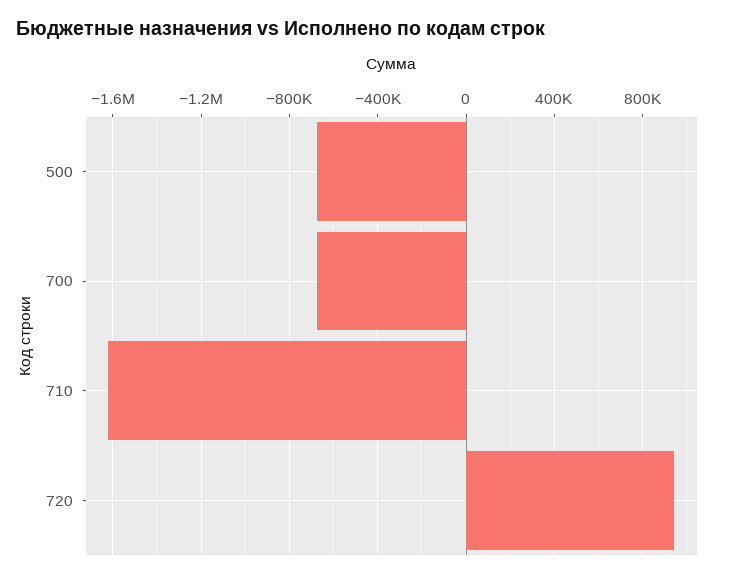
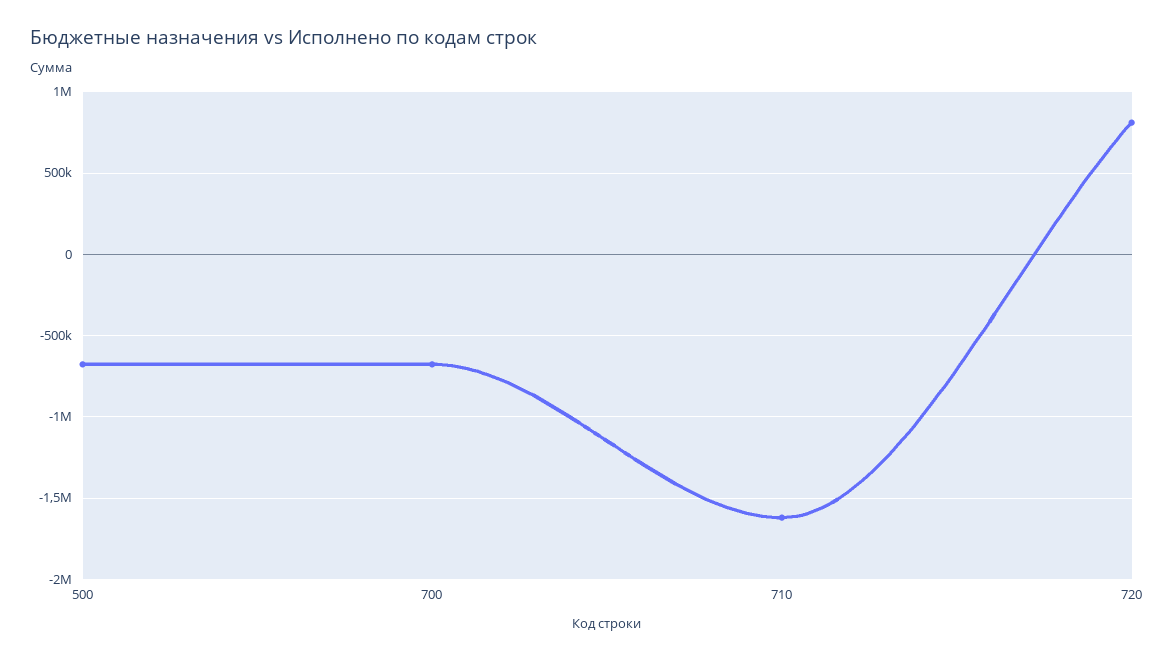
  {
    "500": -700000,
    "700": -700000,
    "710": -1600000,
-   "720": 950000
+   "720": 800000
  }

